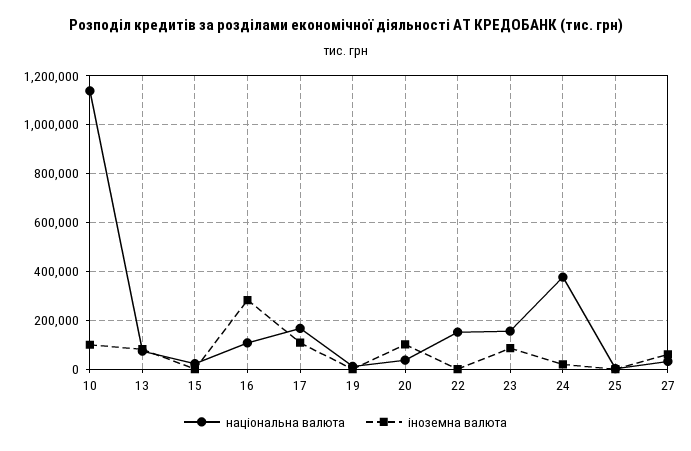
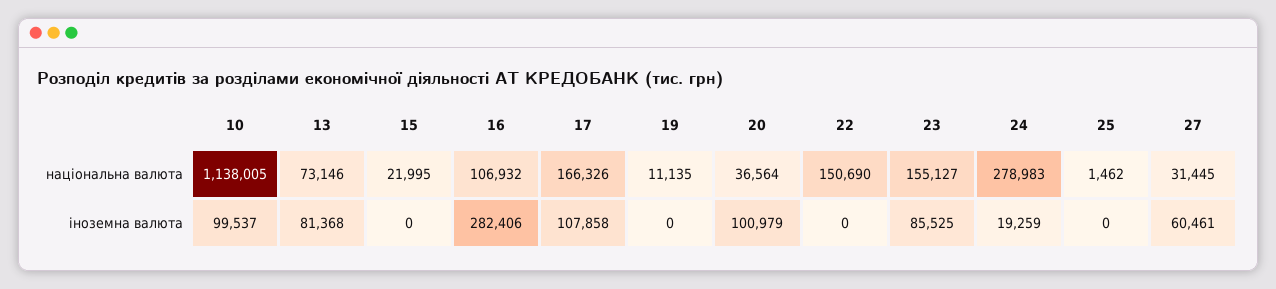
  {
    "національна валюта": {
      "10": 1138005,
      "13": 73146,
      "15": 21995,
      "16": 106932,
      "17": 166326,
      "19": 11135,
      "20": 36564,
      "22": 150690,
      "23": 155127,
-     "24": 375000,
+     "24": 278983,
      "25": 1462,
      "27": 31445
    },
    "іноземна валюта": {
      "10": 99537,
      "13": 81368,
      "15": 0,
      "16": 282406,
      "17": 107858,
      "19": 0,
      "20": 100979,
      "22": 0,
      "23": 85525,
      "24": 19259,
      "25": 0,
      "27": 60461
    }
  }

